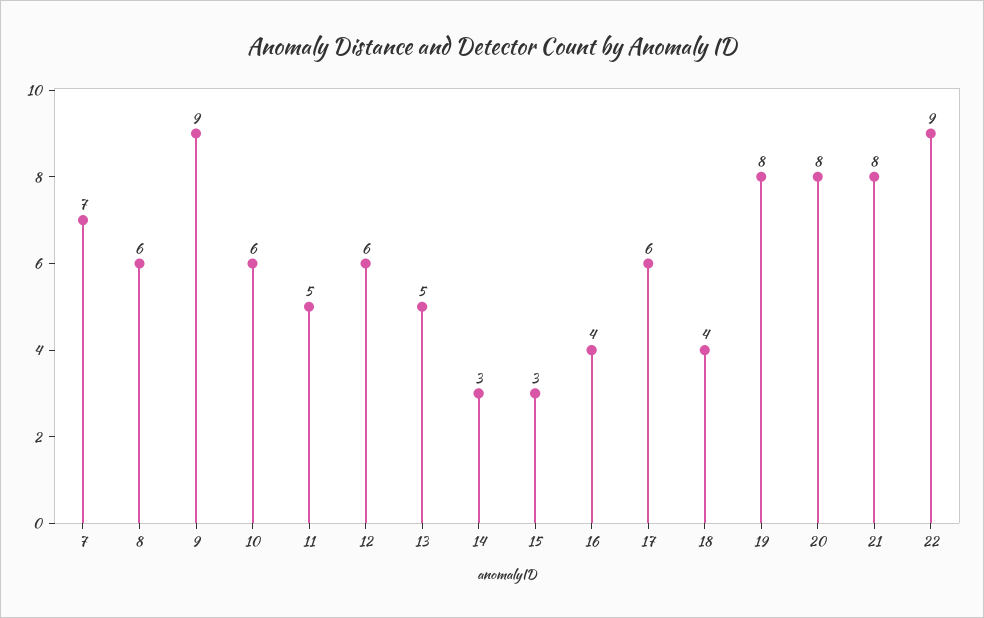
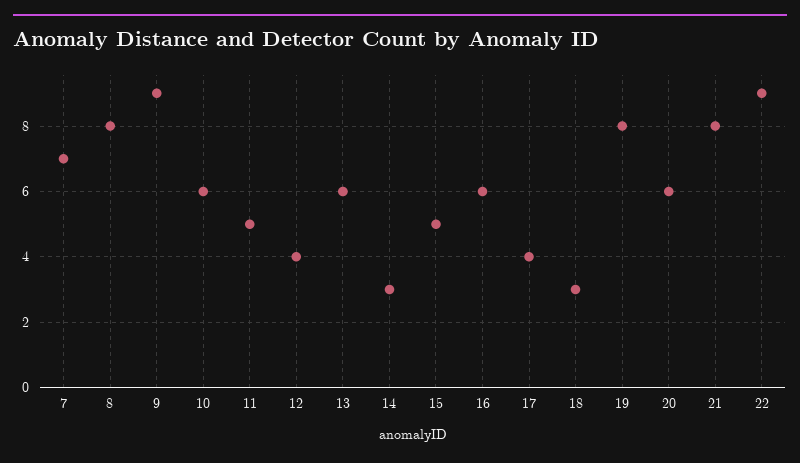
  {
    "7": 7,
-   "8": 6,
+   "8": 8,
    "9": 9,
    "10": 6,
    "11": 5,
-   "12": 6,
+   "12": 4,
-   "13": 5,
+   "13": 6,
    "14": 3,
-   "15": 3,
+   "15": 5,
-   "16": 4,
+   "16": 6,
-   "17": 6,
+   "17": 4,
-   "18": 4,
+   "18": 3,
    "19": 8,
-   "20": 8,
+   "20": 6,
    "21": 8,
    "22": 9
  }

